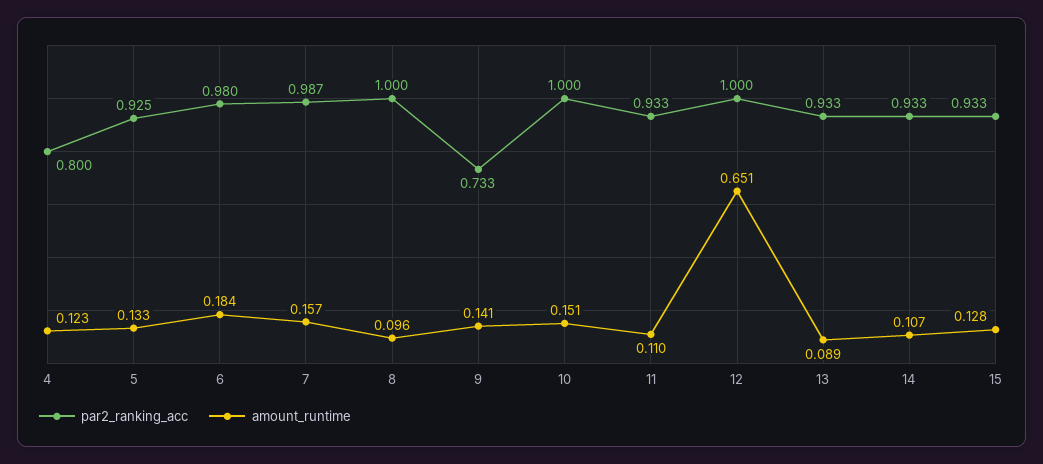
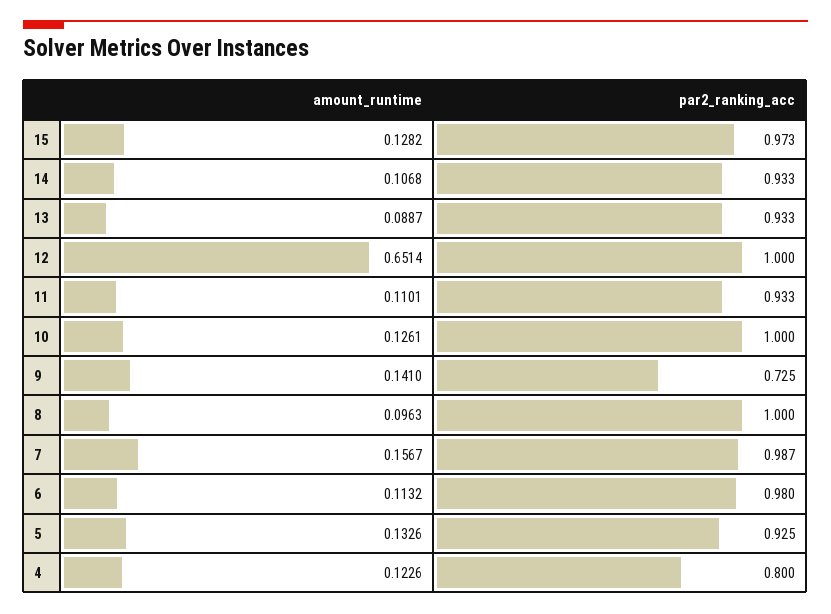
  {
    "par2_ranking_acc": {
      "4": 0.8,
      "5": 0.925,
      "6": 0.98,
      "7": 0.987,
      "8": 1,
-     "9": 0.733,
+     "9": 0.725,
      "10": 1,
      "11": 0.933,
      "12": 1,
      "13": 0.933,
      "14": 0.933,
-     "15": 0.933
+     "15": 0.973
    },
    "amount_runtime": {
      "4": 0.1226,
      "5": 0.1326,
-     "6": 0.184,
+     "6": 0.1132,
      "7": 0.1567,
      "8": 0.0963,
      "9": 0.141,
-     "10": 0.151,
+     "10": 0.1261,
      "11": 0.1101,
      "12": 0.6514,
      "13": 0.0887,
      "14": 0.1068,
      "15": 0.1282
    }
  }

